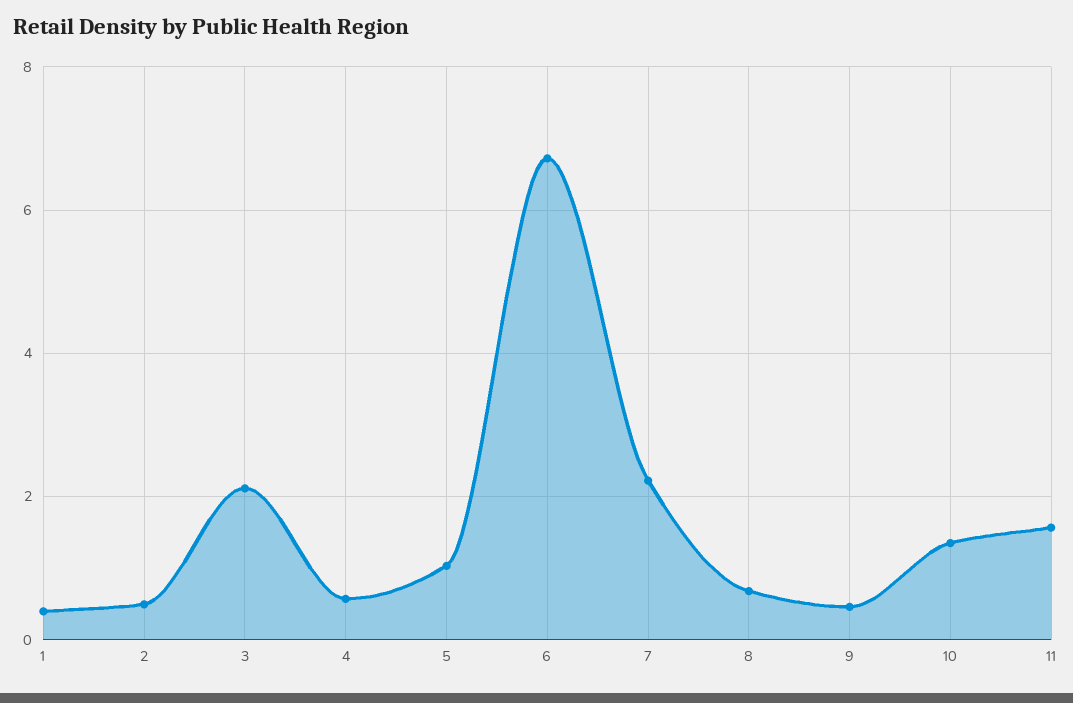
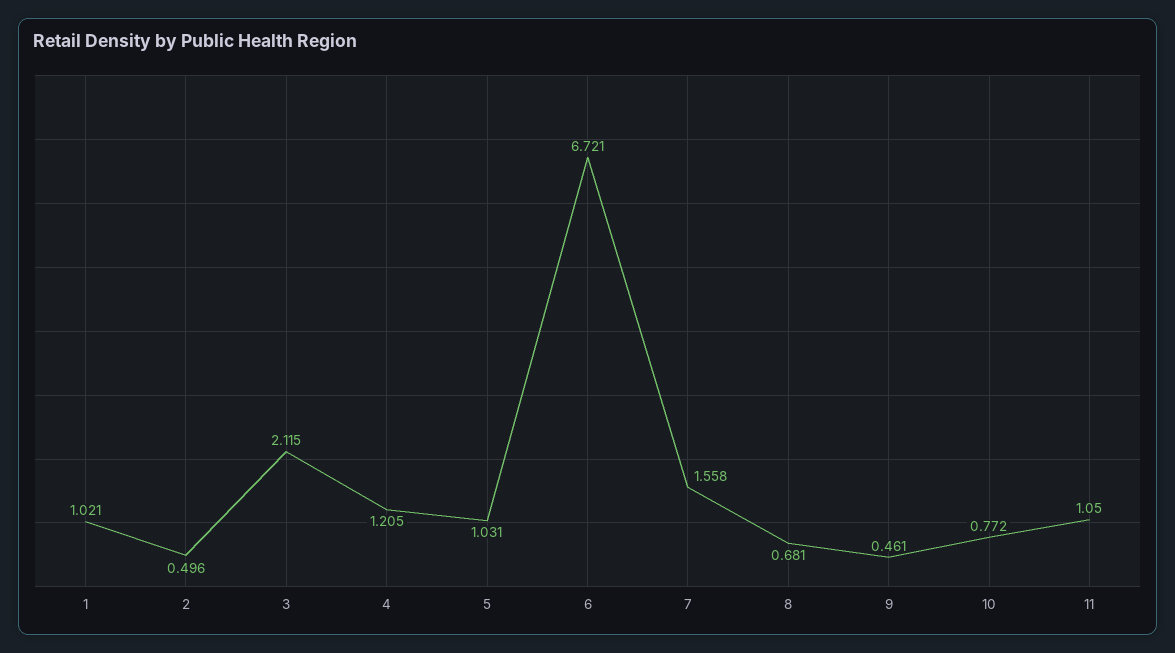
  {
-   "1": 0.4,
+   "1": 1.021,
    "2": 0.496,
    "3": 2.115,
-   "4": 0.6,
+   "4": 1.205,
    "5": 1.031,
    "6": 6.721,
-   "7": 2.2,
+   "7": 1.558,
    "8": 0.681,
    "9": 0.461,
-   "10": 1.4,
+   "10": 0.772,
-   "11": 1.6
+   "11": 1.05
  }

